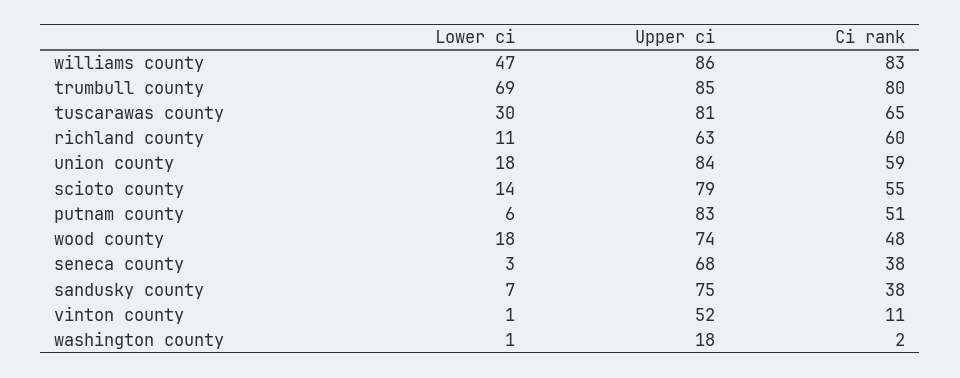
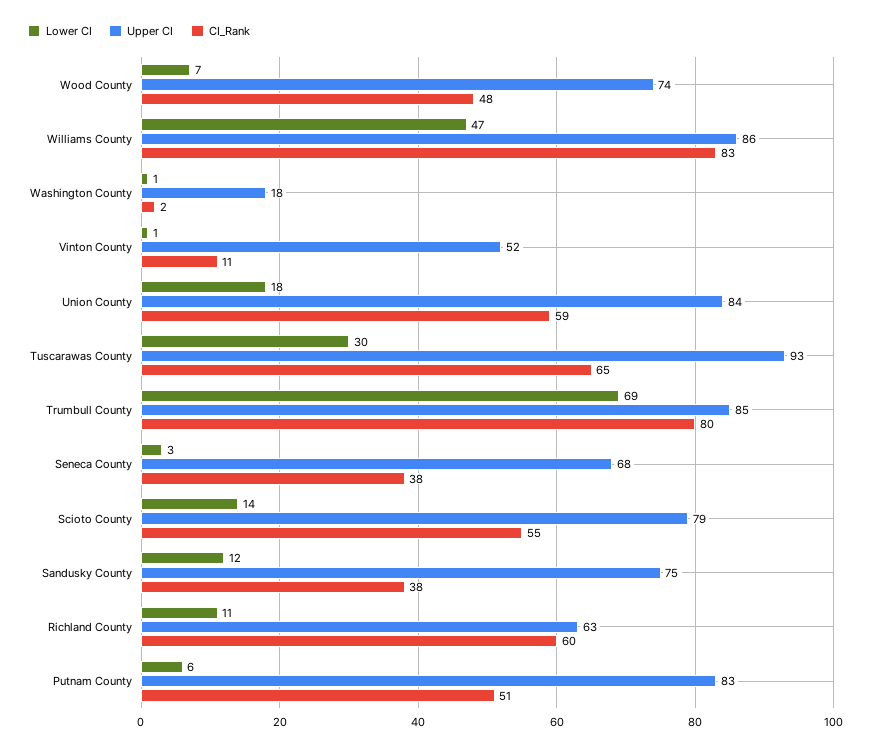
  {
    "Lower ci": {
      "williams county": 47,
      "trumbull county": 69,
      "tuscarawas county": 30,
      "richland county": 11,
      "union county": 18,
      "scioto county": 14,
      "putnam county": 6,
-     "wood county": 18,
+     "wood county": 7,
      "seneca county": 3,
-     "sandusky county": 7,
+     "sandusky county": 12,
      "vinton county": 1,
      "washington county": 1
    },
    "Upper ci": {
      "williams county": 86,
      "trumbull county": 85,
-     "tuscarawas county": 81,
+     "tuscarawas county": 93,
      "richland county": 63,
      "union county": 84,
      "scioto county": 79,
      "putnam county": 83,
      "wood county": 74,
      "seneca county": 68,
      "sandusky county": 75,
      "vinton county": 52,
      "washington county": 18
    },
    "Ci rank": {
      "williams county": 83,
      "trumbull county": 80,
      "tuscarawas county": 65,
      "richland county": 60,
      "union county": 59,
      "scioto county": 55,
      "putnam county": 51,
      "wood county": 48,
      "seneca county": 38,
      "sandusky county": 38,
      "vinton county": 11,
      "washington county": 2
    }
  }

